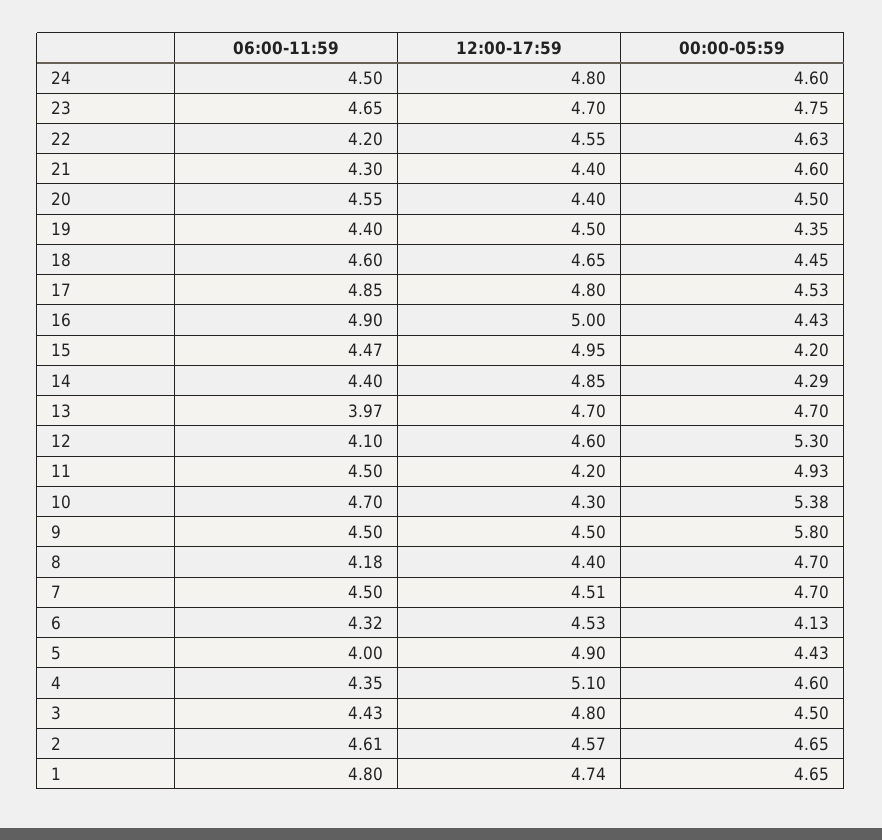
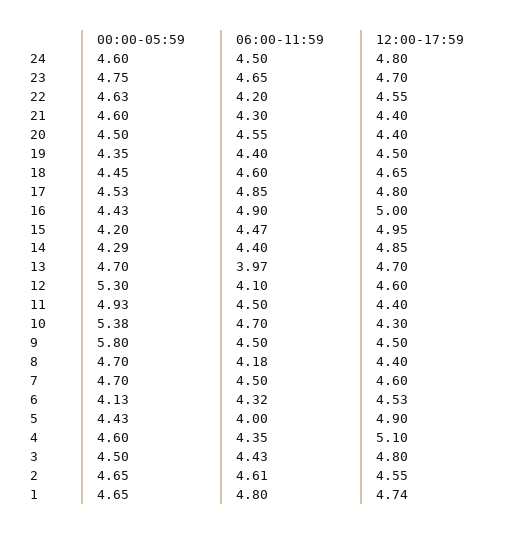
  {
    "06:00-11:59": {
      "24": 4.5,
      "23": 4.65,
      "22": 4.2,
      "21": 4.3,
      "20": 4.55,
      "19": 4.4,
      "18": 4.6,
      "17": 4.85,
      "16": 4.9,
      "15": 4.47,
      "14": 4.4,
      "13": 3.97,
      "12": 4.1,
      "11": 4.5,
      "10": 4.7,
      "9": 4.5,
      "8": 4.18,
      "7": 4.5,
      "6": 4.32,
      "5": 4,
      "4": 4.35,
      "3": 4.43,
      "2": 4.61,
      "1": 4.8
    },
    "12:00-17:59": {
      "24": 4.8,
      "23": 4.7,
      "22": 4.55,
      "21": 4.4,
      "20": 4.4,
      "19": 4.5,
      "18": 4.65,
      "17": 4.8,
      "16": 5,
      "15": 4.95,
      "14": 4.85,
      "13": 4.7,
      "12": 4.6,
-     "11": 4.2,
+     "11": 4.4,
      "10": 4.3,
      "9": 4.5,
      "8": 4.4,
-     "7": 4.51,
+     "7": 4.6,
      "6": 4.53,
      "5": 4.9,
      "4": 5.1,
      "3": 4.8,
-     "2": 4.57,
+     "2": 4.55,
      "1": 4.74
    },
    "00:00-05:59": {
      "24": 4.6,
      "23": 4.75,
      "22": 4.63,
      "21": 4.6,
      "20": 4.5,
      "19": 4.35,
      "18": 4.45,
      "17": 4.53,
      "16": 4.43,
      "15": 4.2,
      "14": 4.29,
      "13": 4.7,
      "12": 5.3,
      "11": 4.93,
      "10": 5.38,
      "9": 5.8,
      "8": 4.7,
      "7": 4.7,
      "6": 4.13,
      "5": 4.43,
      "4": 4.6,
      "3": 4.5,
      "2": 4.65,
      "1": 4.65
    }
  }

